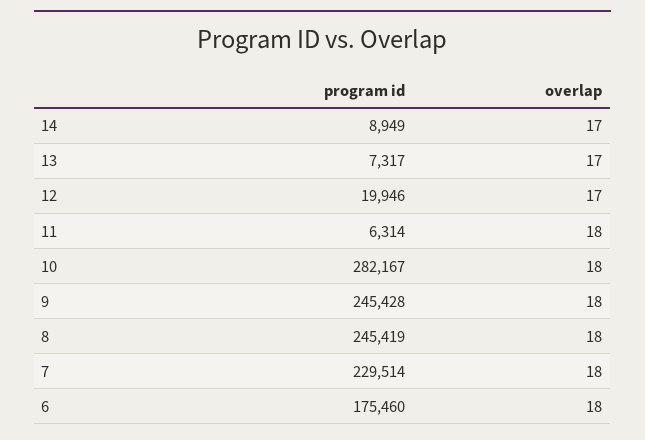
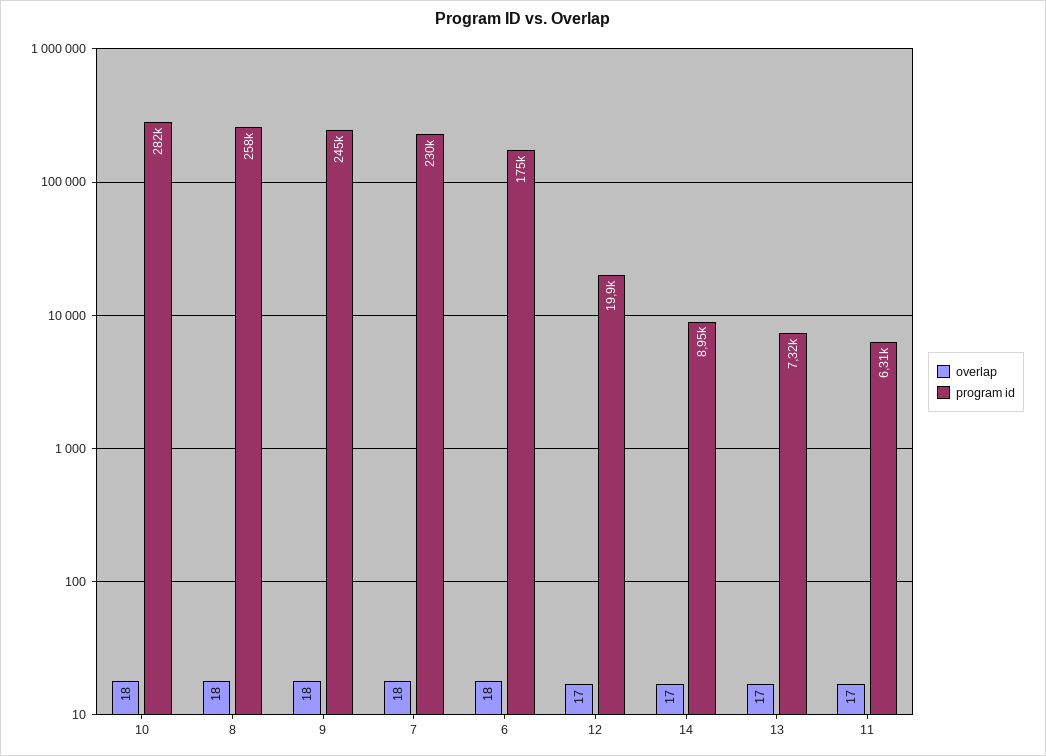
  {
    "program id": {
      "14": 8949,
      "13": 7317,
      "12": 19946,
      "11": 6314,
      "10": 282167,
      "9": 245428,
-     "8": 245419,
+     "8": 258000,
      "7": 229514,
      "6": 175460
    },
    "overlap": {
      "14": 17,
      "13": 17,
      "12": 17,
-     "11": 18,
+     "11": 17,
      "10": 18,
      "9": 18,
      "8": 18,
      "7": 18,
      "6": 18
    }
  }

